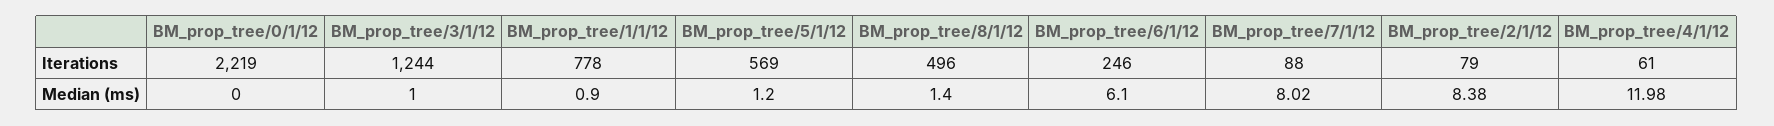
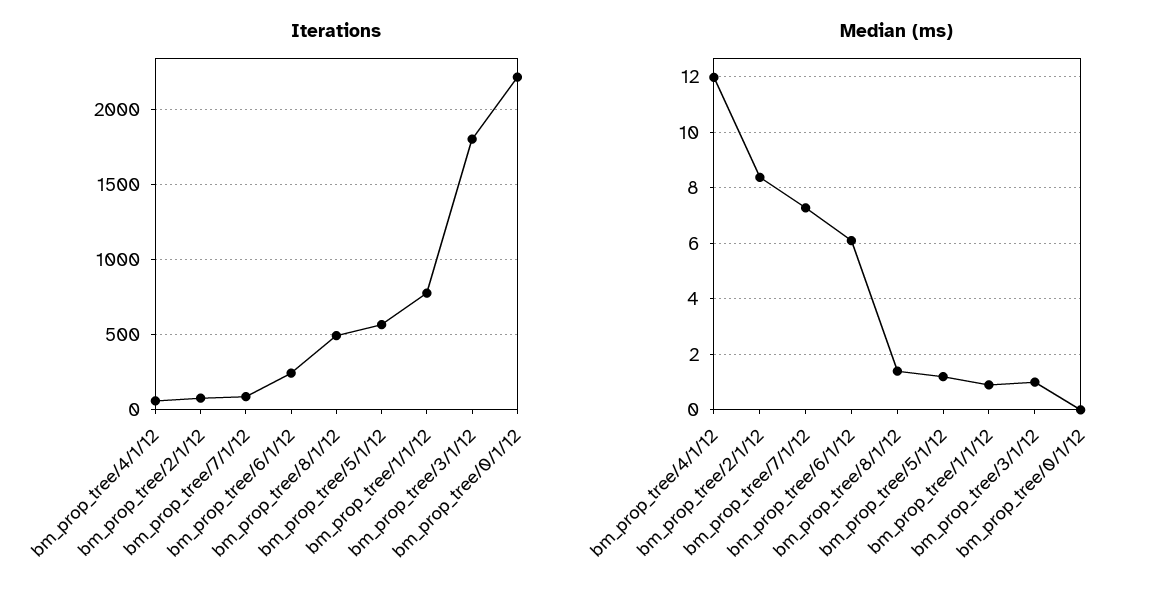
  {
    "Iterations": {
      "BM_prop_tree/0/1/12": 2219,
-     "BM_prop_tree/3/1/12": 1244,
+     "BM_prop_tree/3/1/12": 1800,
      "BM_prop_tree/1/1/12": 778,
      "BM_prop_tree/5/1/12": 569,
      "BM_prop_tree/8/1/12": 496,
      "BM_prop_tree/6/1/12": 246,
      "BM_prop_tree/7/1/12": 88,
      "BM_prop_tree/2/1/12": 79,
      "BM_prop_tree/4/1/12": 61
    },
    "Median (ms)": {
      "BM_prop_tree/0/1/12": 0,
      "BM_prop_tree/3/1/12": 1,
      "BM_prop_tree/1/1/12": 0.9,
      "BM_prop_tree/5/1/12": 1.2,
      "BM_prop_tree/8/1/12": 1.4,
      "BM_prop_tree/6/1/12": 6.1,
-     "BM_prop_tree/7/1/12": 8.02,
+     "BM_prop_tree/7/1/12": 7.25,
      "BM_prop_tree/2/1/12": 8.38,
      "BM_prop_tree/4/1/12": 11.98
    }
  }

